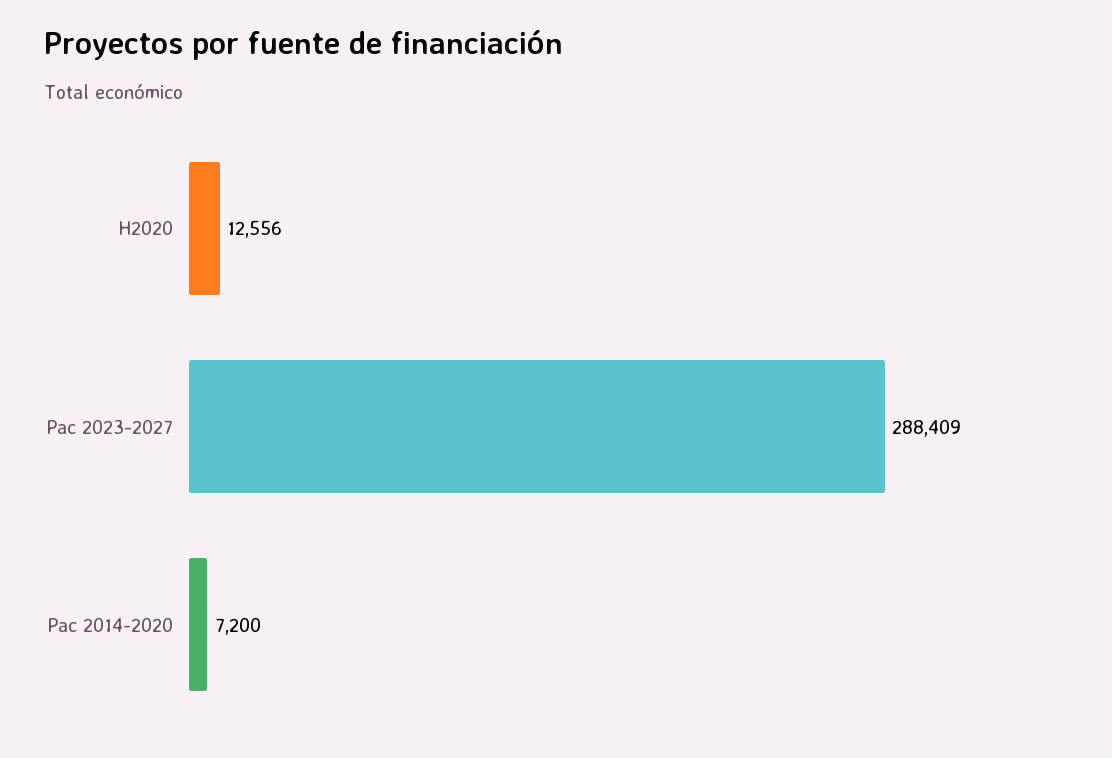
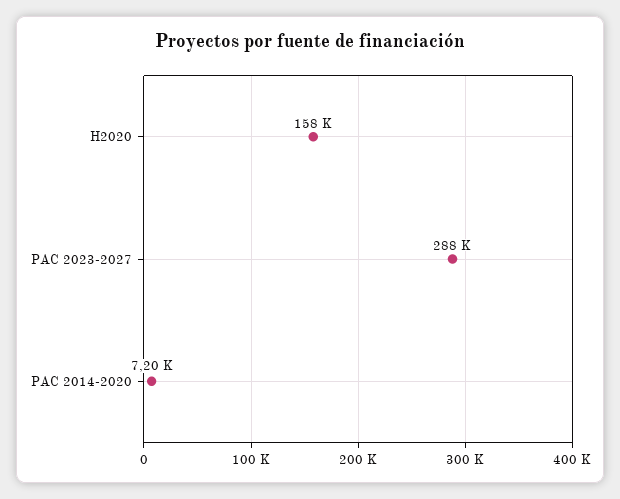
  {
-   "H2020": 12556,
+   "H2020": 158000,
    "Pac 2023-2027": 288409,
    "Pac 2014-2020": 7200
  }

